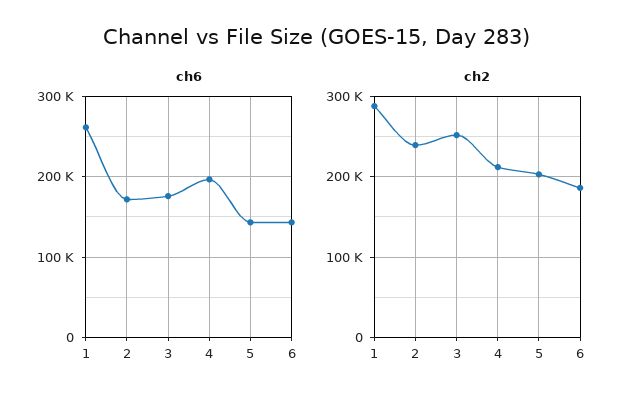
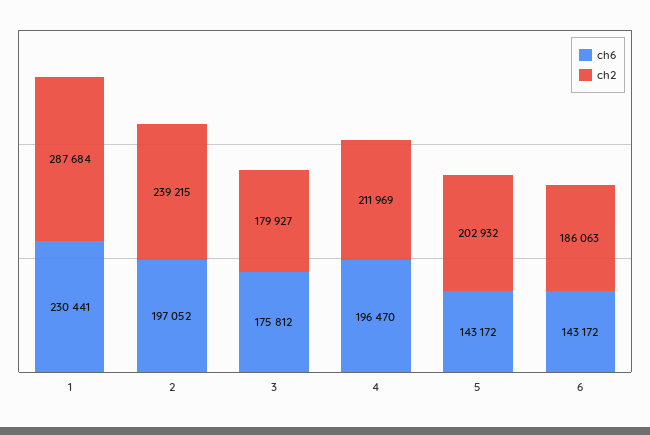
  {
    "ch6": {
-     "1": 260000,
+     "1": 230441,
-     "2": 170000,
+     "2": 197052,
      "3": 175812,
      "4": 196470,
      "5": 143172,
      "6": 143172
    },
    "ch2": {
      "1": 287684,
      "2": 239215,
-     "3": 250000,
+     "3": 179927,
      "4": 211969,
      "5": 202932,
      "6": 186063
    }
  }

